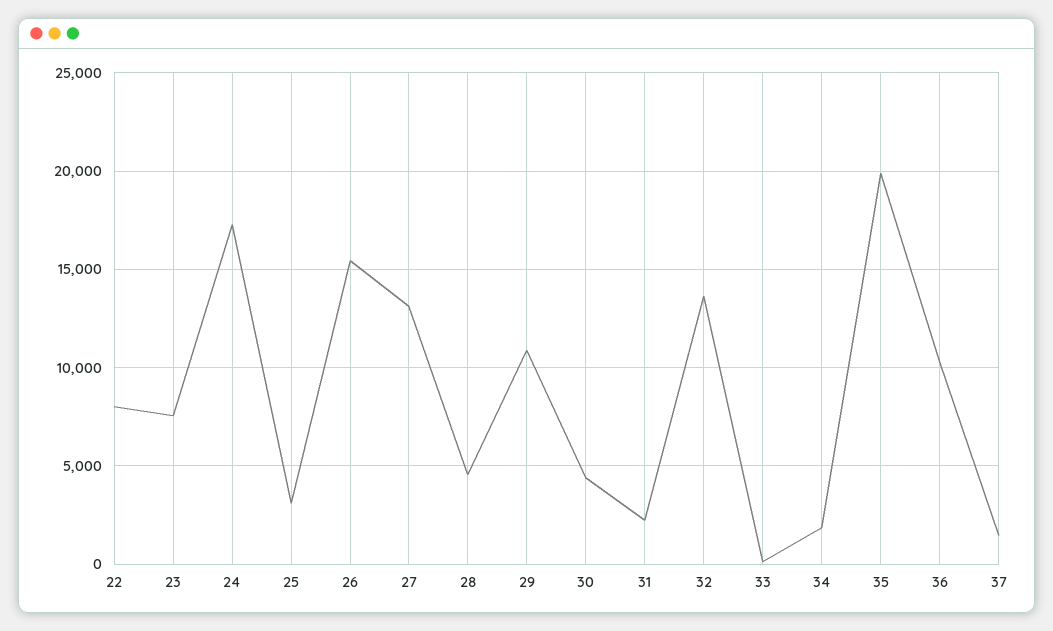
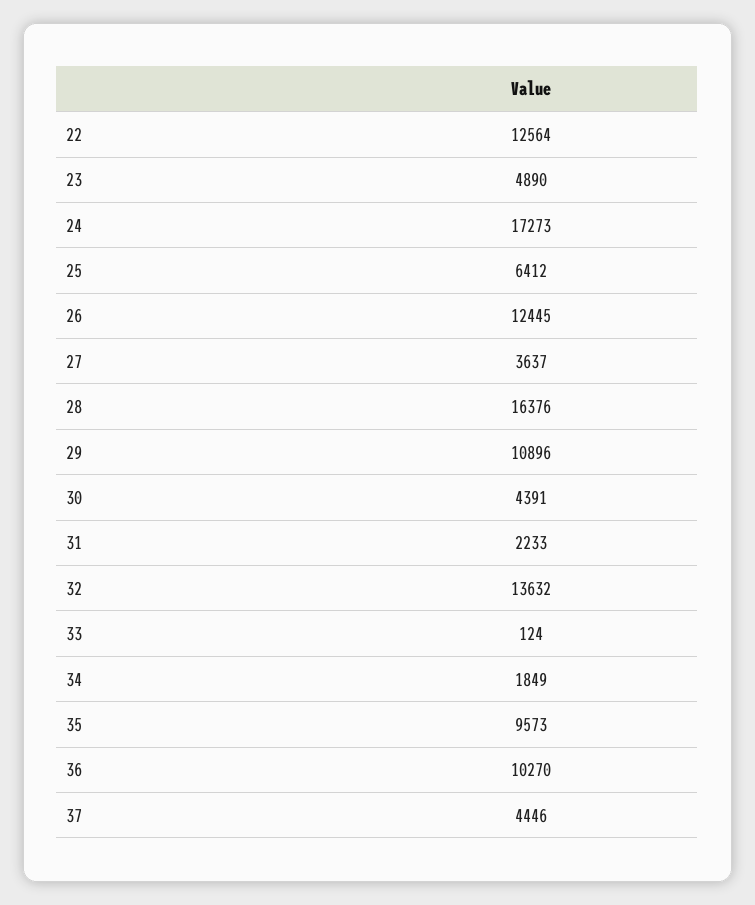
  {
-   "22": 8000,
+   "22": 12564,
-   "23": 7500,
+   "23": 4890,
    "24": 17273,
-   "25": 3000,
+   "25": 6412,
-   "26": 15500,
+   "26": 12445,
-   "27": 13000,
+   "27": 3637,
-   "28": 4500,
+   "28": 16376,
    "29": 10896,
    "30": 4391,
    "31": 2233,
    "32": 13632,
    "33": 124,
    "34": 1849,
-   "35": 20000,
+   "35": 9573,
    "36": 10270,
-   "37": 1500
+   "37": 4446
  }

